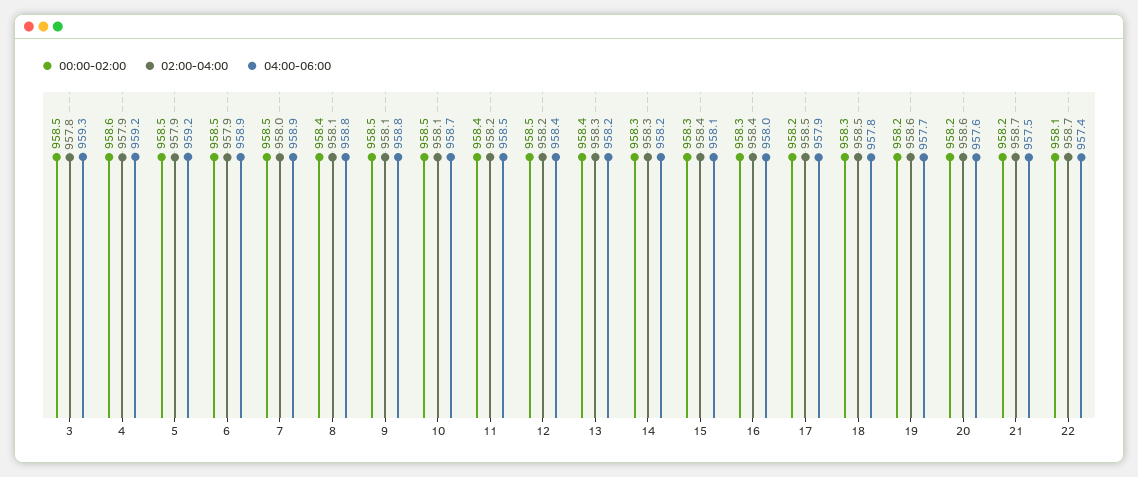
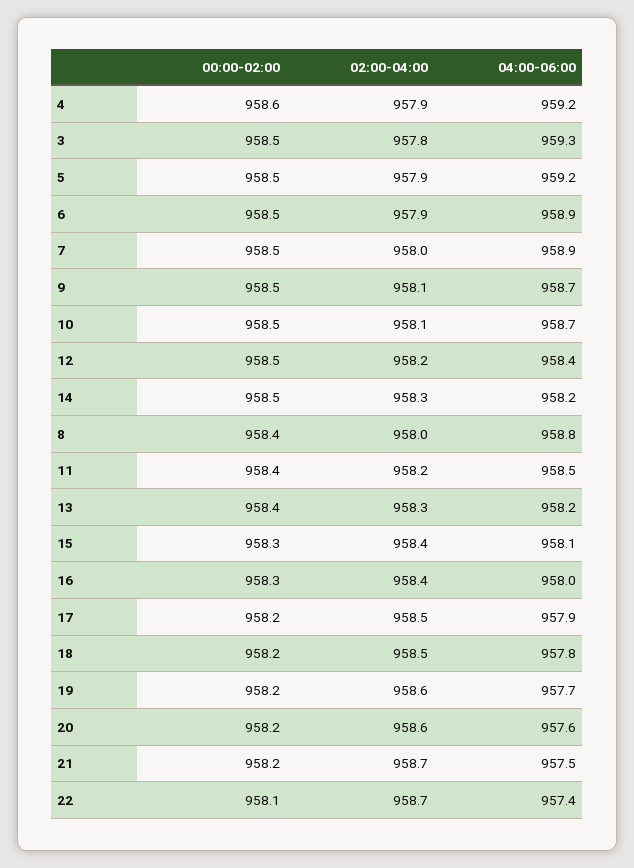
  {
    "00:00-02:00": {
      "3": 958.5,
      "4": 958.6,
      "5": 958.5,
      "6": 958.5,
      "7": 958.5,
      "8": 958.4,
      "9": 958.5,
      "10": 958.5,
      "11": 958.4,
      "12": 958.5,
      "13": 958.4,
-     "14": 958.3,
+     "14": 958.5,
      "15": 958.3,
      "16": 958.3,
      "17": 958.2,
-     "18": 958.3,
+     "18": 958.2,
      "19": 958.2,
      "20": 958.2,
      "21": 958.2,
      "22": 958.1
    },
    "02:00-04:00": {
      "3": 957.8,
      "4": 957.9,
      "5": 957.9,
      "6": 957.9,
      "7": 958,
-     "8": 958.1,
+     "8": 958,
      "9": 958.1,
      "10": 958.1,
      "11": 958.2,
      "12": 958.2,
      "13": 958.3,
      "14": 958.3,
      "15": 958.4,
      "16": 958.4,
      "17": 958.5,
      "18": 958.5,
      "19": 958.6,
      "20": 958.6,
      "21": 958.7,
      "22": 958.7
    },
    "04:00-06:00": {
      "3": 959.3,
      "4": 959.2,
      "5": 959.2,
      "6": 958.9,
      "7": 958.9,
      "8": 958.8,
-     "9": 958.8,
+     "9": 958.7,
      "10": 958.7,
      "11": 958.5,
      "12": 958.4,
      "13": 958.2,
      "14": 958.2,
      "15": 958.1,
      "16": 958,
      "17": 957.9,
      "18": 957.8,
      "19": 957.7,
      "20": 957.6,
      "21": 957.5,
      "22": 957.4
    }
  }

